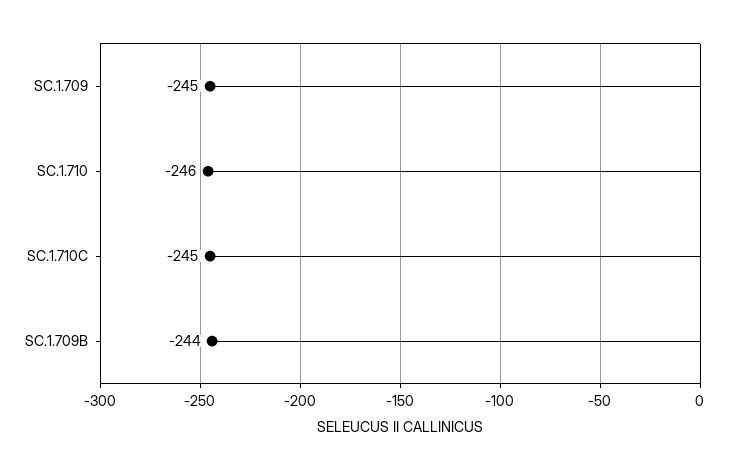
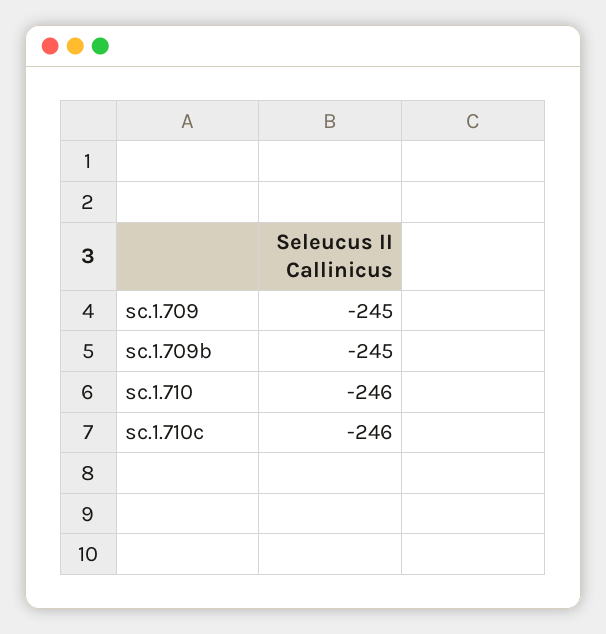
  {
    "SC.1.709": -245,
    "SC.1.710": -246,
-   "SC.1.710C": -245,
+   "SC.1.710C": -246,
-   "SC.1.709B": -244
+   "SC.1.709B": -245
  }

